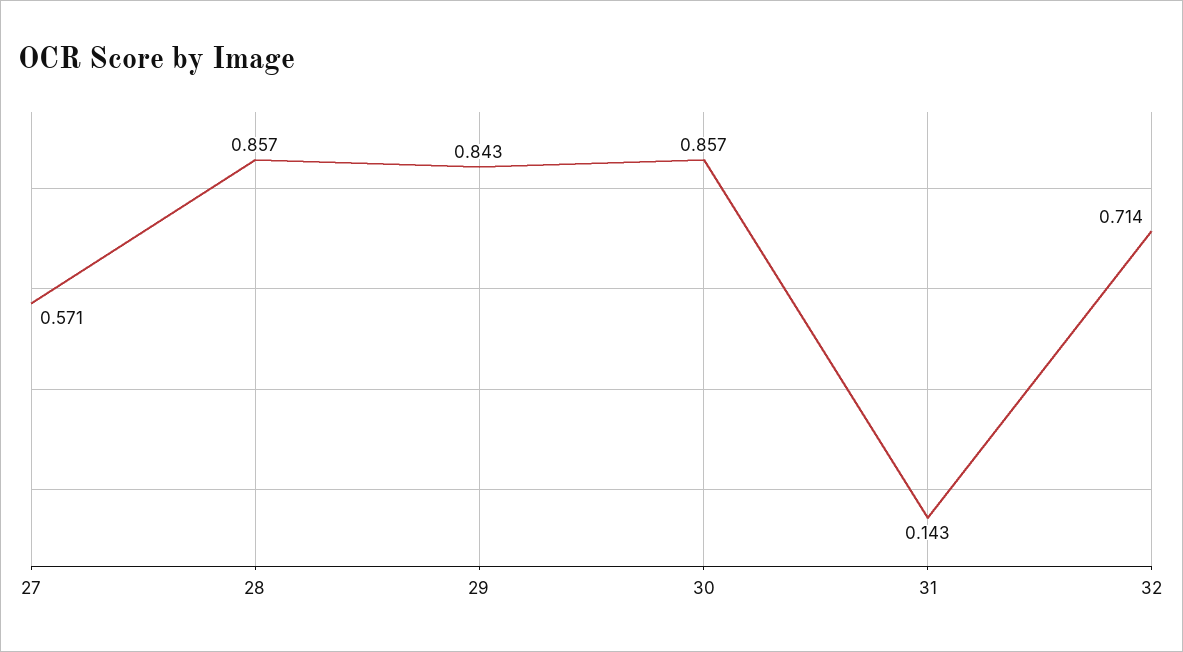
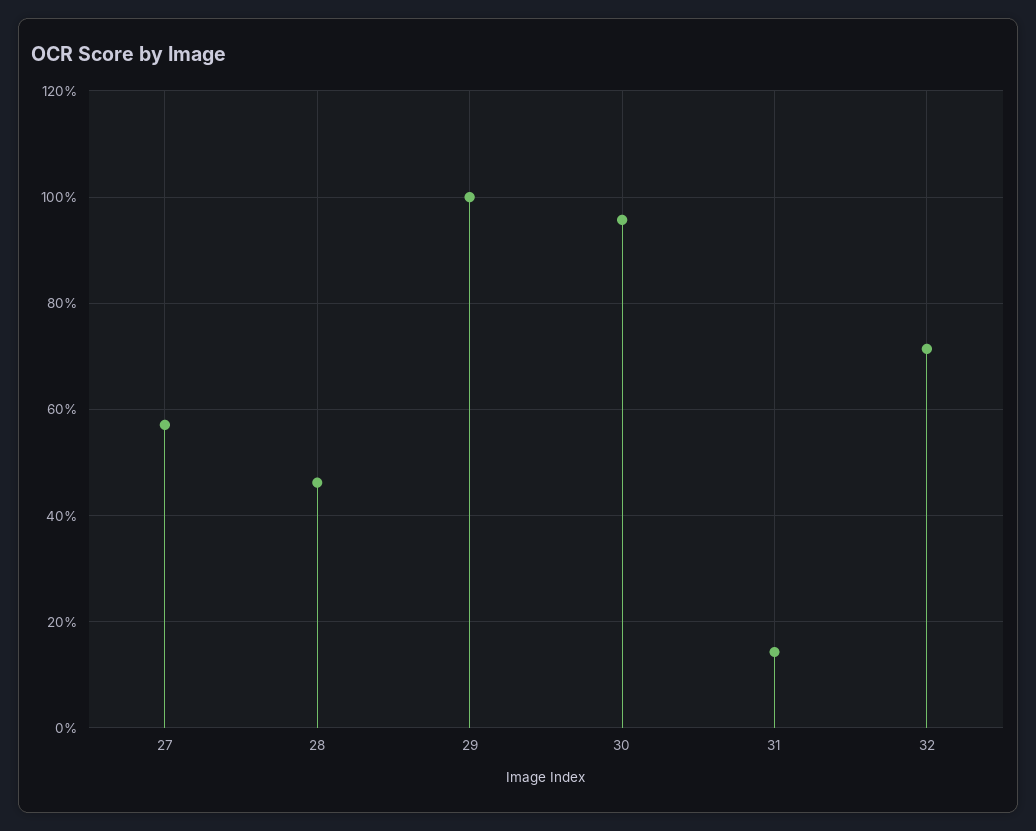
  {
    "27": 0.571,
-   "28": 0.857,
+   "28": 0.46,
-   "29": 0.843,
+   "29": 1,
-   "30": 0.857,
+   "30": 0.96,
    "31": 0.143,
    "32": 0.714
  }

